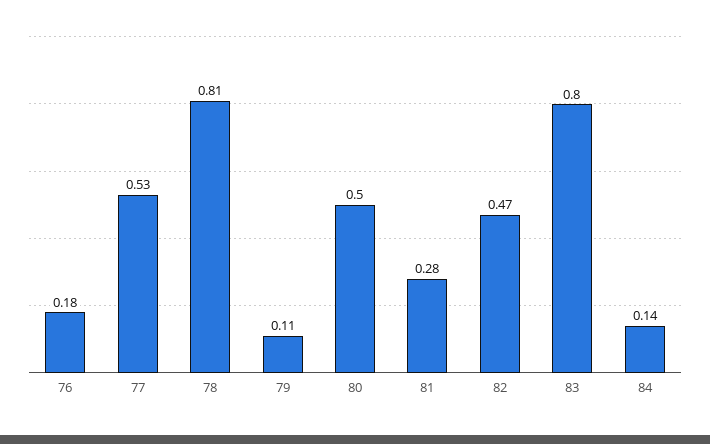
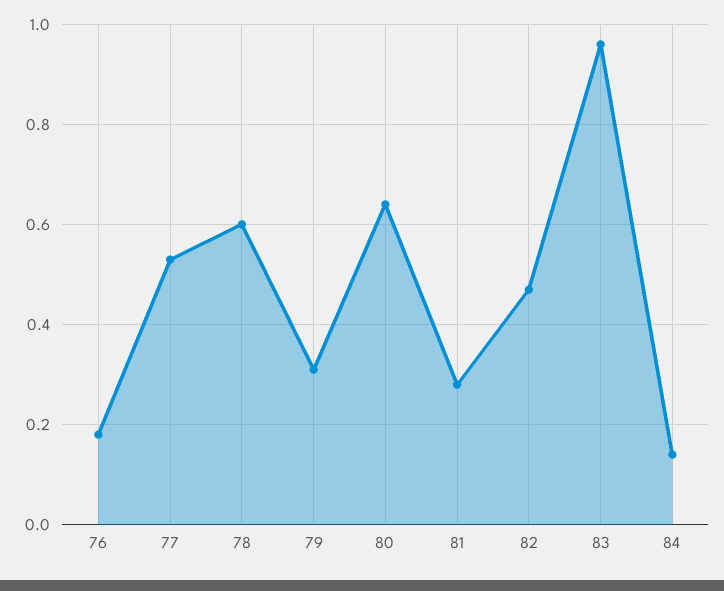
  {
    "76": 0.18,
    "77": 0.53,
-   "78": 0.81,
+   "78": 0.6,
-   "79": 0.11,
+   "79": 0.3,
-   "80": 0.5,
+   "80": 0.65,
    "81": 0.28,
    "82": 0.47,
-   "83": 0.8,
+   "83": 0.95,
    "84": 0.14
  }

